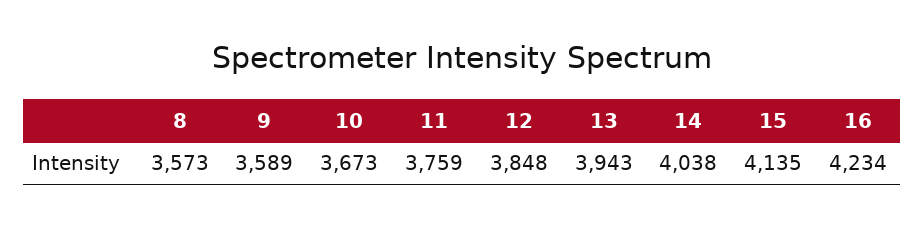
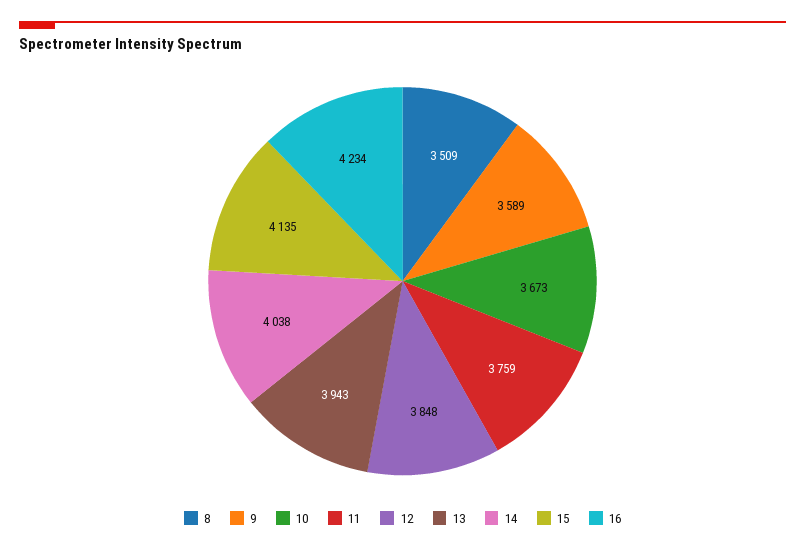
  {
-   "8": 3573,
+   "8": 3509,
    "9": 3589,
    "10": 3673,
    "11": 3759,
    "12": 3848,
    "13": 3943,
    "14": 4038,
    "15": 4135,
    "16": 4234
  }

